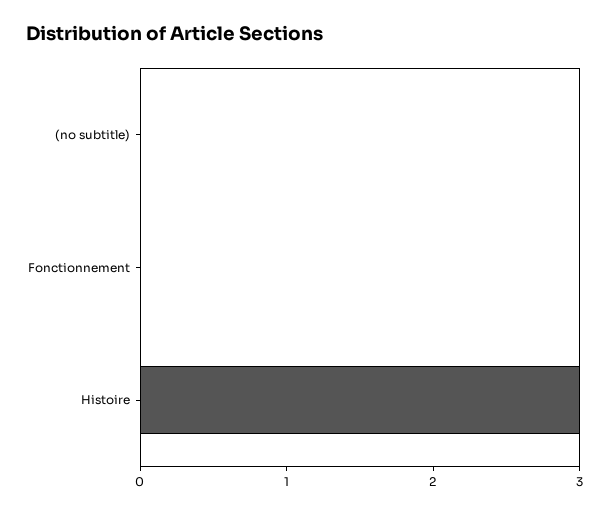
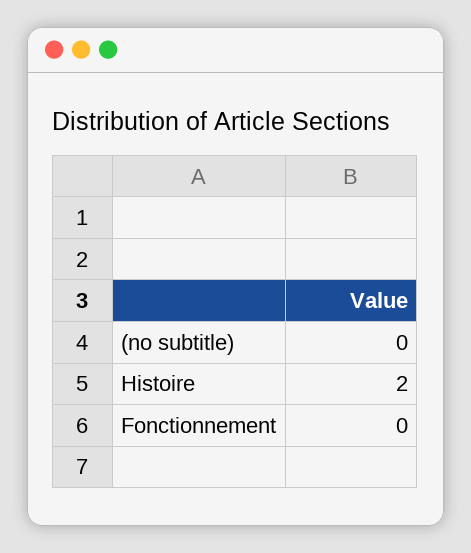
  {
    "(no subtitle)": 0,
    "Fonctionnement": 0,
-   "Histoire": 3
+   "Histoire": 2
  }

